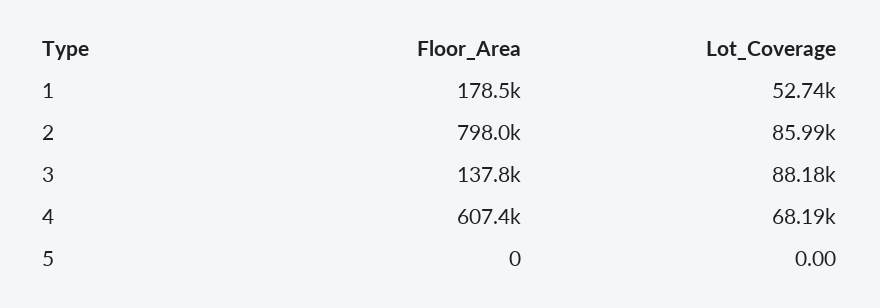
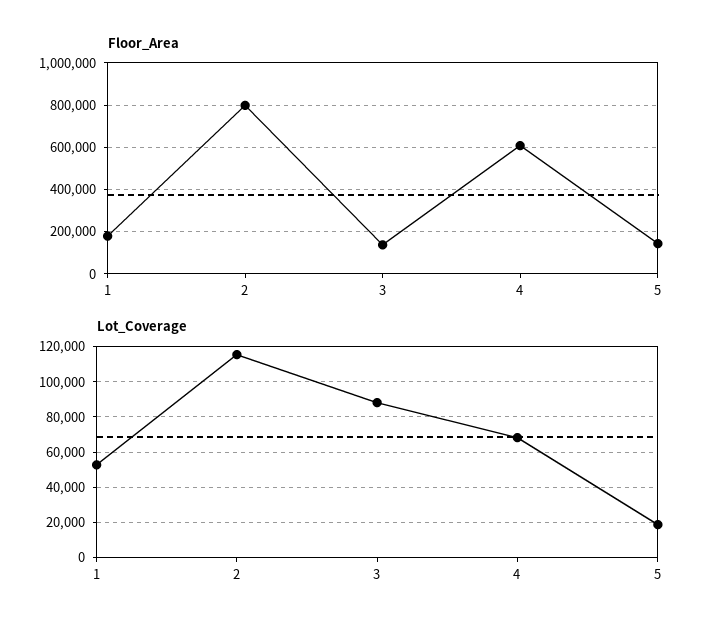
  {
    "Floor_Area": {
      "1": 178500,
      "2": 798000,
      "3": 137800,
      "4": 607400,
-     "5": 0
+     "5": 150000
    },
    "Lot_Coverage": {
      "1": 52740,
-     "2": 85990,
+     "2": 115000,
      "3": 88180,
      "4": 68190,
-     "5": 0
+     "5": 20000
    }
  }

